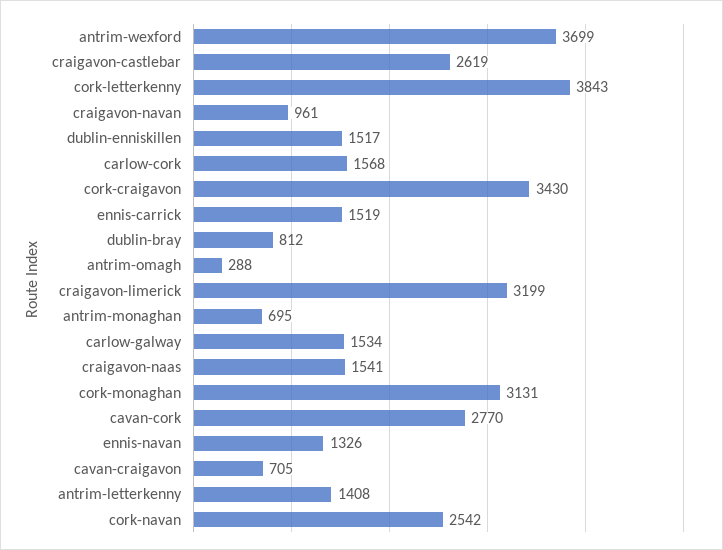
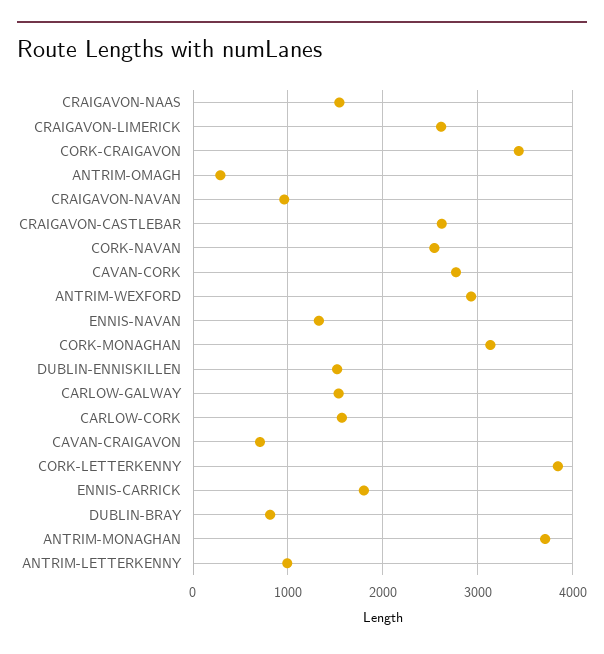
  {
-   "antrim-wexford": 3699,
+   "antrim-wexford": 2900,
    "craigavon-castlebar": 2619,
    "cork-letterkenny": 3843,
    "craigavon-navan": 961,
    "dublin-enniskillen": 1517,
    "carlow-cork": 1568,
    "cork-craigavon": 3430,
-   "ennis-carrick": 1519,
+   "ennis-carrick": 1800,
    "dublin-bray": 812,
    "antrim-omagh": 288,
-   "craigavon-limerick": 3199,
+   "craigavon-limerick": 2600,
-   "antrim-monaghan": 695,
+   "antrim-monaghan": 3700,
    "carlow-galway": 1534,
    "craigavon-naas": 1541,
    "cork-monaghan": 3131,
    "cavan-cork": 2770,
    "ennis-navan": 1326,
    "cavan-craigavon": 705,
-   "antrim-letterkenny": 1408,
+   "antrim-letterkenny": 1000,
    "cork-navan": 2542
  }

